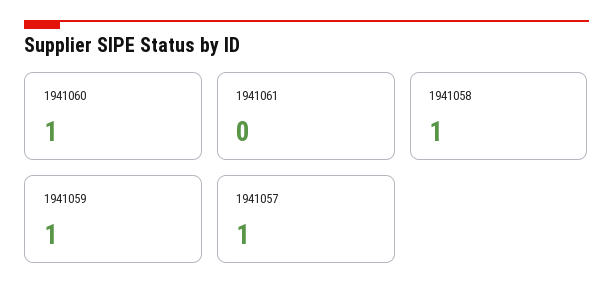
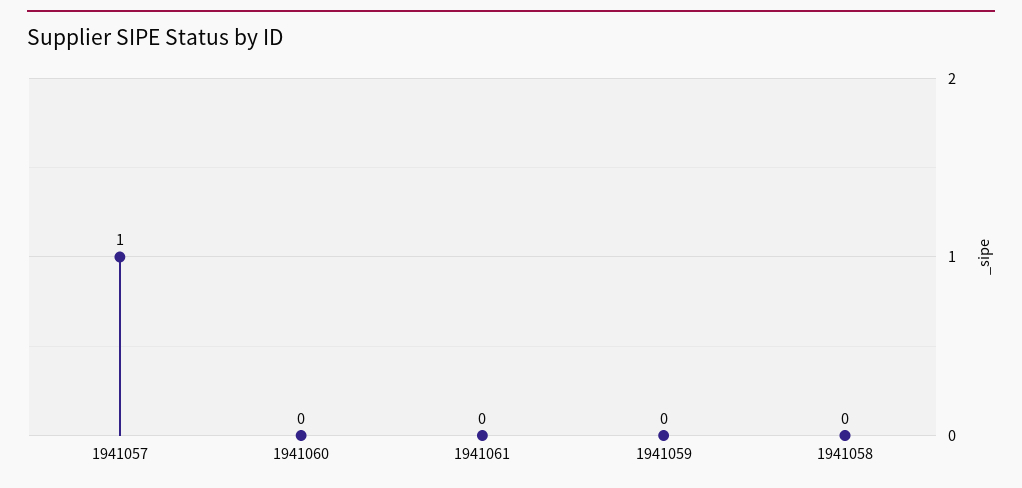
  {
-   "1941060": 1,
+   "1941060": 0,
    "1941061": 0,
-   "1941058": 1,
+   "1941058": 0,
-   "1941059": 1,
+   "1941059": 0,
    "1941057": 1
  }

